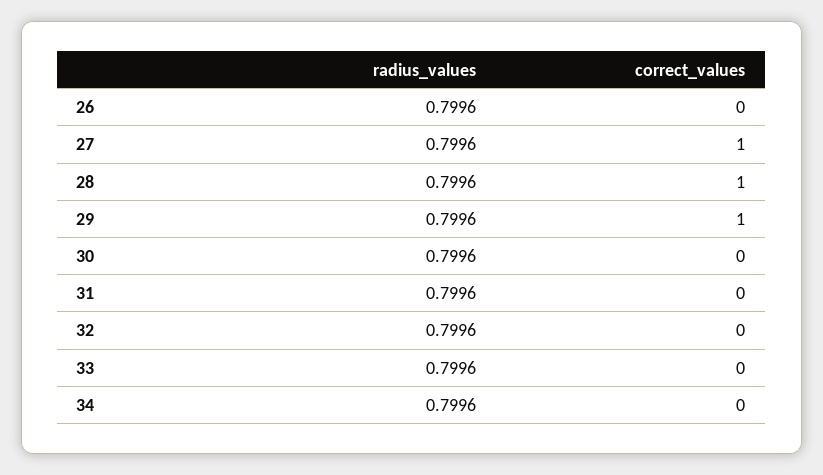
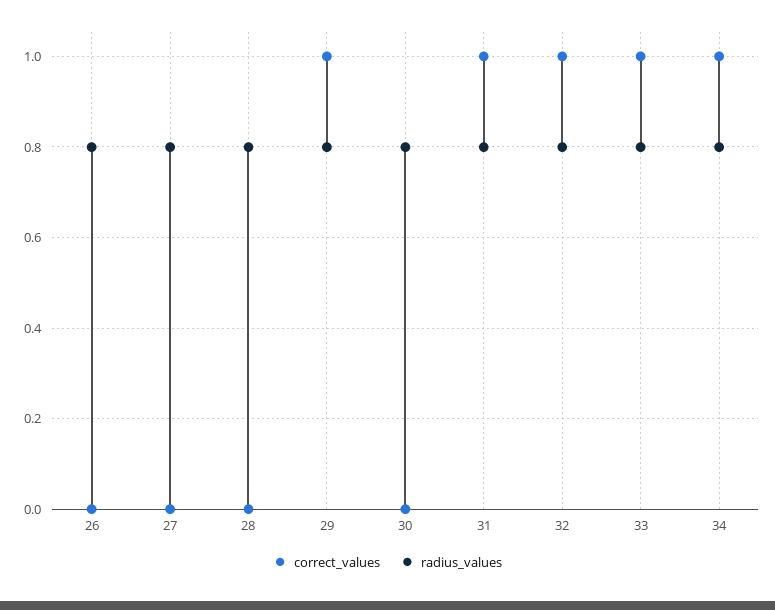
  {
    "radius_values": {
      "26": 0.7996,
      "27": 0.7996,
      "28": 0.7996,
      "29": 0.7996,
      "30": 0.7996,
      "31": 0.7996,
      "32": 0.7996,
      "33": 0.7996,
      "34": 0.7996
    },
    "correct_values": {
      "26": 0,
-     "27": 1,
+     "27": 0,
-     "28": 1,
+     "28": 0,
      "29": 1,
      "30": 0,
-     "31": 0,
+     "31": 1,
-     "32": 0,
+     "32": 1,
-     "33": 0,
+     "33": 1,
-     "34": 0
+     "34": 1
    }
  }

